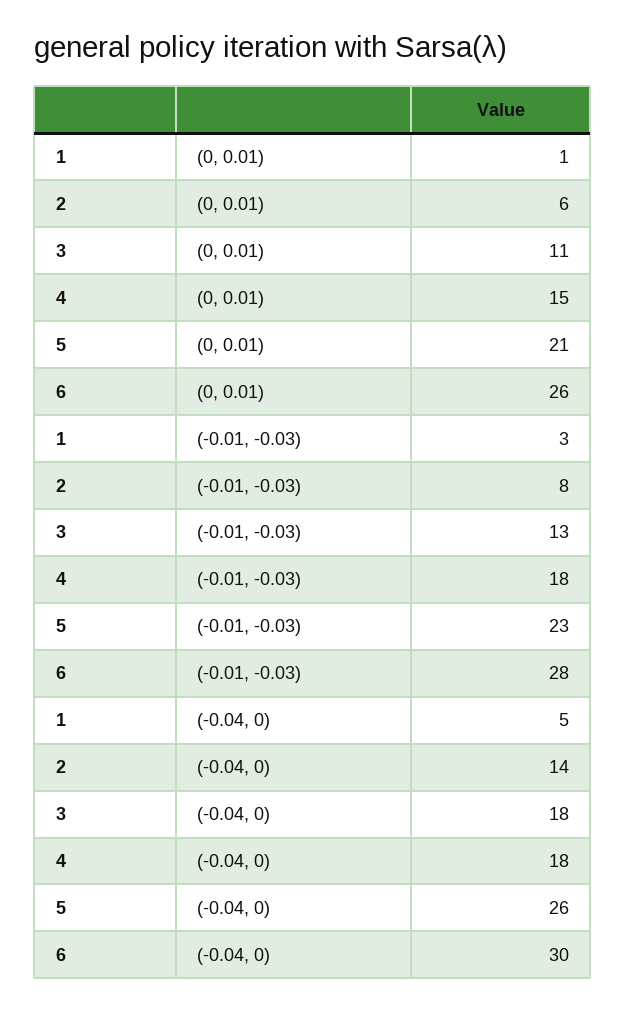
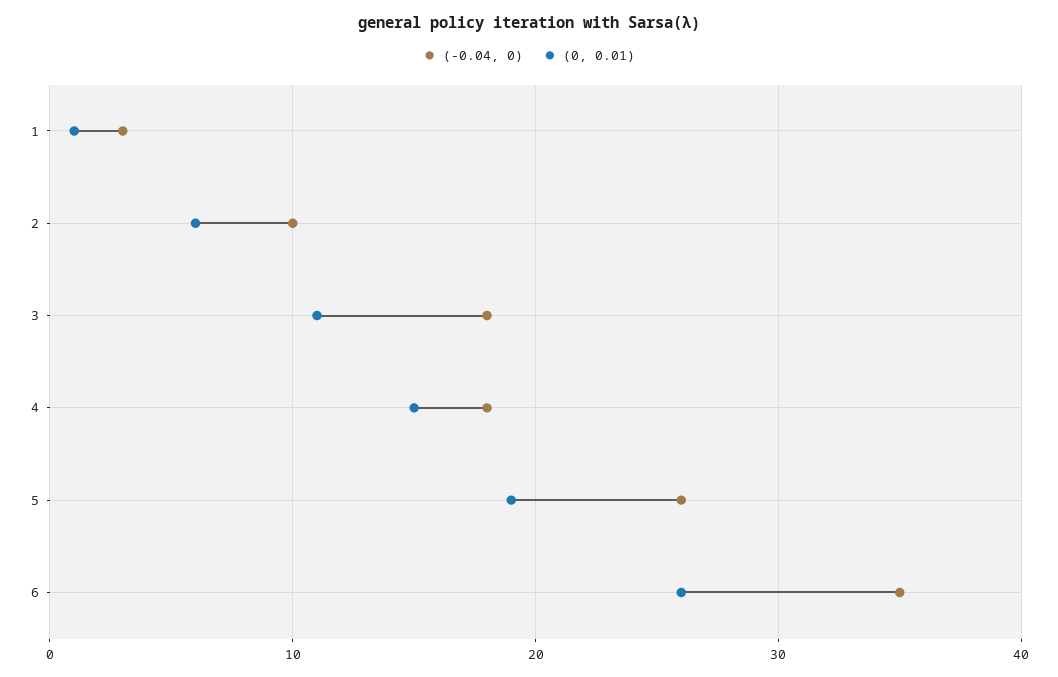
  {
    "(0, 0.01)": {
      "1": 1,
      "2": 6,
      "3": 11,
      "4": 15,
-     "5": 21,
+     "5": 19,
      "6": 26
    },
-   "(-0.01, -0.03)": {
-     "1": 3,
-     "2": 8,
-     "3": 13,
-     "4": 18,
-     "5": 23,
-     "6": 28
-   },
    "(-0.04, 0)": {
-     "1": 5,
+     "1": 3,
-     "2": 14,
+     "2": 10,
      "3": 18,
      "4": 18,
      "5": 26,
-     "6": 30
+     "6": 35
    }
  }

